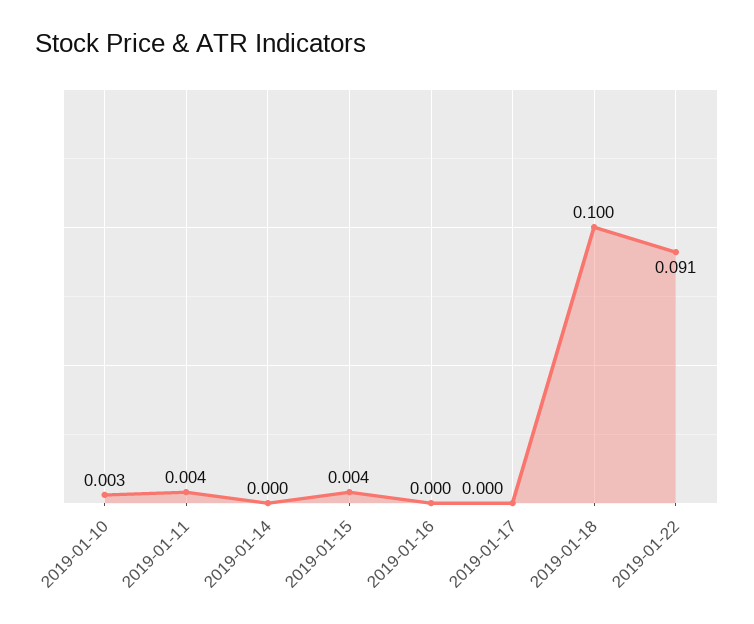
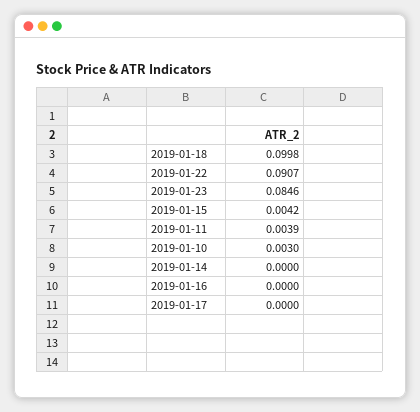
  {
    "2019-01-10": 0.003,
    "2019-01-11": 0.0039,
    "2019-01-14": 0,
    "2019-01-15": 0.0042,
    "2019-01-16": 0,
    "2019-01-17": 0,
    "2019-01-18": 0.0998,
-   "2019-01-22": 0.0907
+   "2019-01-22": 0.0907,
+   "2019-01-23": 0.0846
  }

